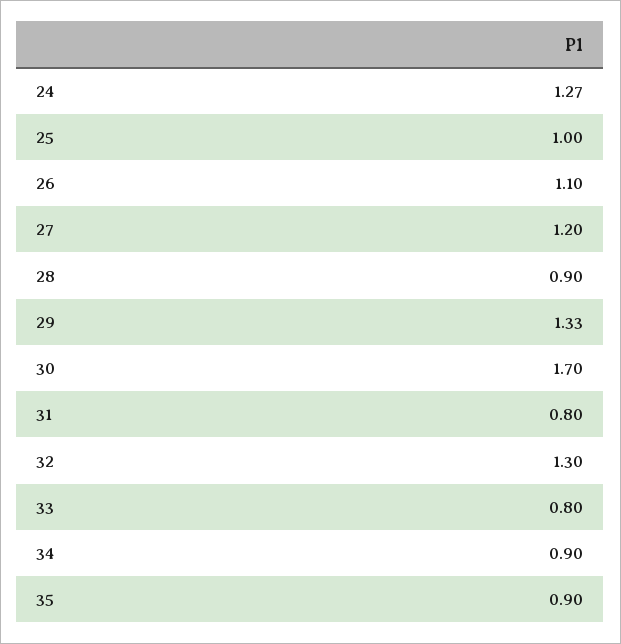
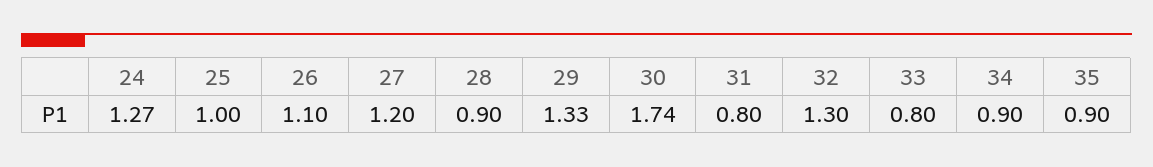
  {
    "24": 1.27,
    "25": 1,
    "26": 1.1,
    "27": 1.2,
    "28": 0.9,
    "29": 1.33,
-   "30": 1.7,
+   "30": 1.74,
    "31": 0.8,
    "32": 1.3,
    "33": 0.8,
    "34": 0.9,
    "35": 0.9
  }

